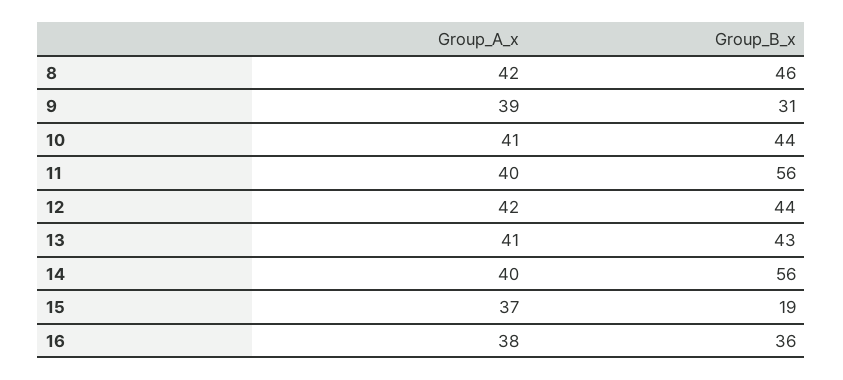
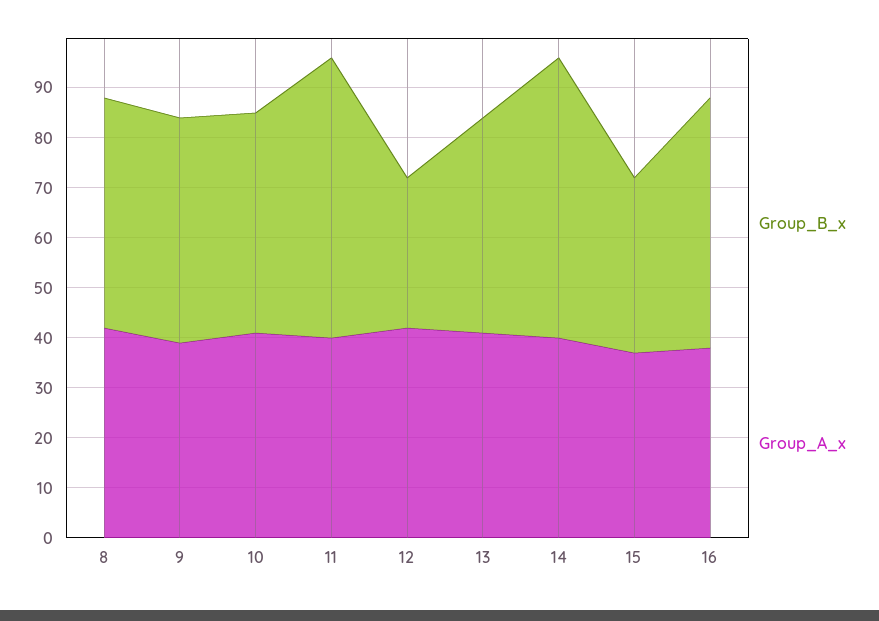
  {
    "Group_A_x": {
      "8": 42,
      "9": 39,
      "10": 41,
      "11": 40,
      "12": 42,
      "13": 41,
      "14": 40,
      "15": 37,
      "16": 38
    },
    "Group_B_x": {
      "8": 46,
-     "9": 31,
+     "9": 45,
      "10": 44,
      "11": 56,
-     "12": 44,
+     "12": 30,
      "13": 43,
      "14": 56,
-     "15": 19,
+     "15": 35,
-     "16": 36
+     "16": 50
    }
  }

